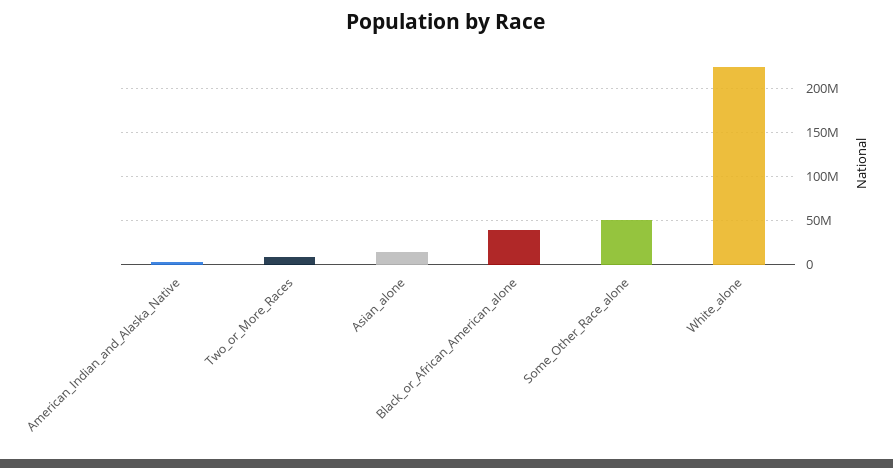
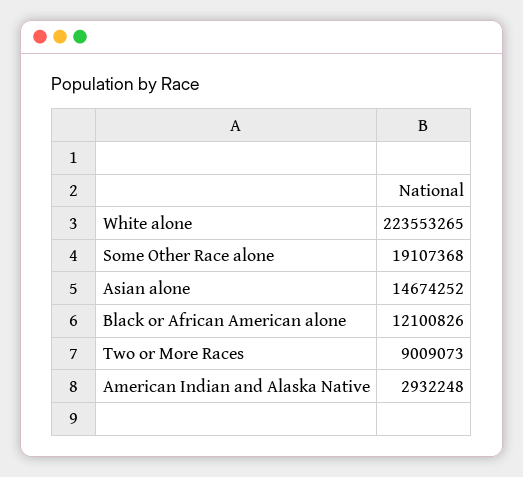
  {
    "American_Indian_and_Alaska_Native": 2932248,
    "Two_or_More_Races": 9009073,
    "Asian_alone": 14674252,
-   "Black_or_African_American_alone": 40000000,
+   "Black_or_African_American_alone": 12100826,
-   "Some_Other_Race_alone": 50000000,
+   "Some_Other_Race_alone": 19107368,
    "White_alone": 223553265
  }

